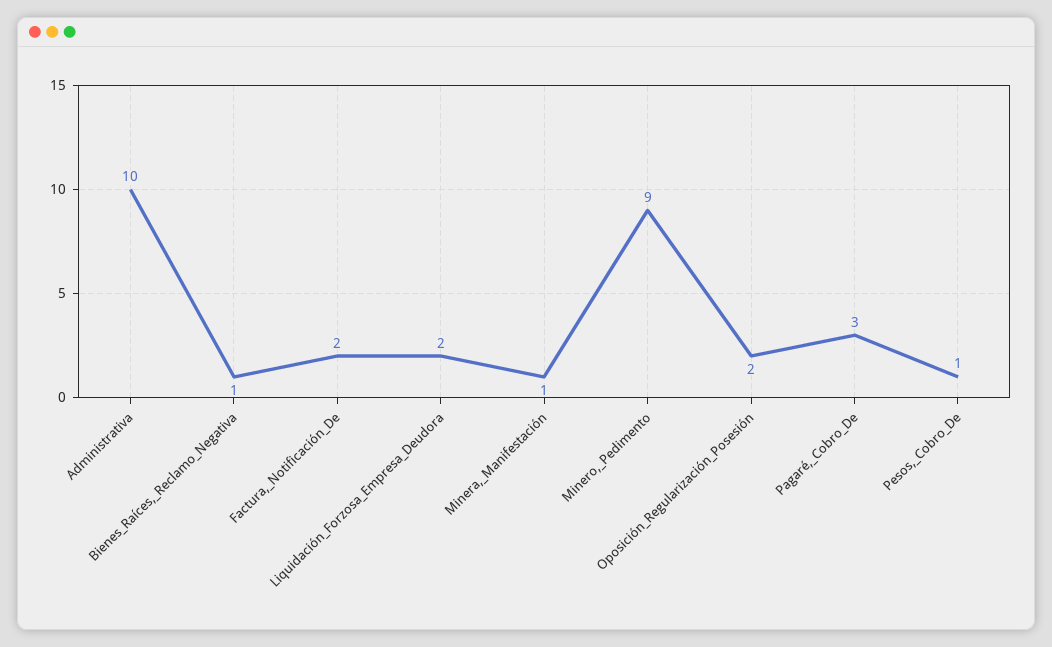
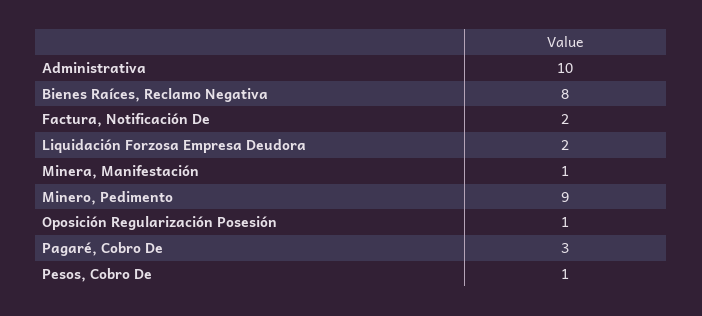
  {
    "Administrativa": 10,
-   "Bienes_Raíces,_Reclamo_Negativa": 1,
+   "Bienes_Raíces,_Reclamo_Negativa": 8,
    "Factura,_Notificación_De": 2,
    "Liquidación_Forzosa_Empresa_Deudora": 2,
    "Minera,_Manifestación": 1,
    "Minero,_Pedimento": 9,
-   "Oposición_Regularización_Posesión": 2,
+   "Oposición_Regularización_Posesión": 1,
    "Pagaré,_Cobro_De": 3,
    "Pesos,_Cobro_De": 1
  }

